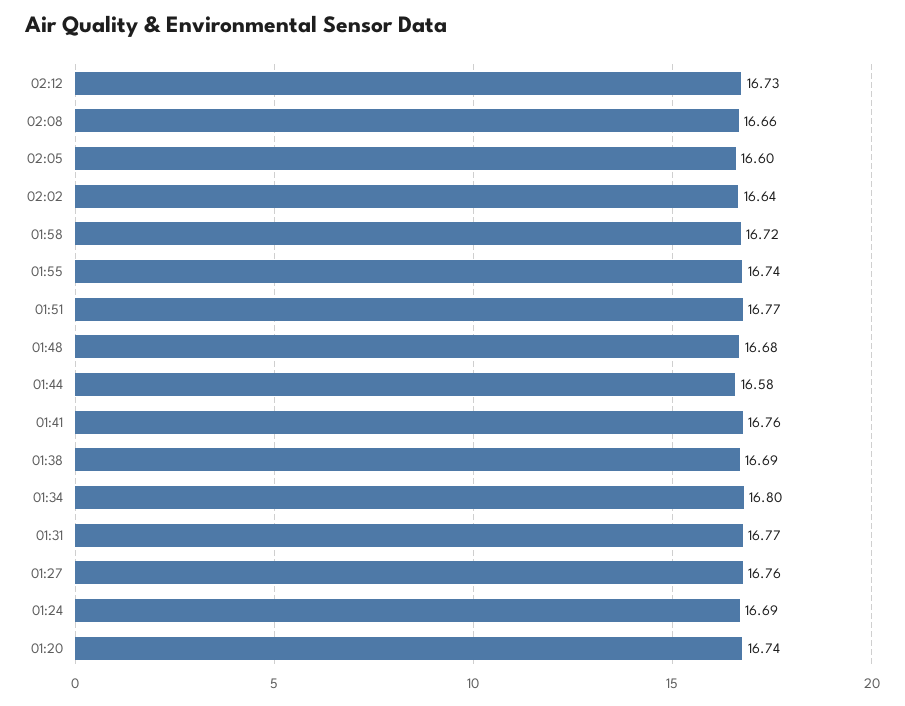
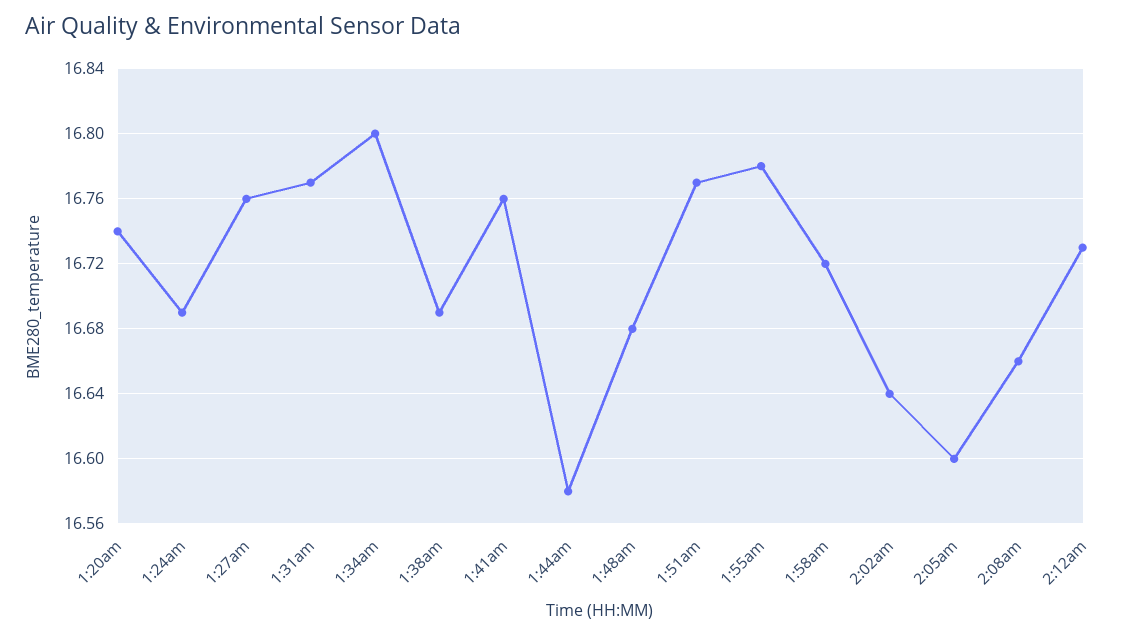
  {
    "02:12": 16.73,
    "02:08": 16.66,
    "02:05": 16.6,
    "02:02": 16.64,
    "01:58": 16.72,
-   "01:55": 16.74,
+   "01:55": 16.78,
    "01:51": 16.77,
    "01:48": 16.68,
    "01:44": 16.58,
    "01:41": 16.76,
    "01:38": 16.69,
    "01:34": 16.8,
    "01:31": 16.77,
    "01:27": 16.76,
    "01:24": 16.69,
    "01:20": 16.74
  }

